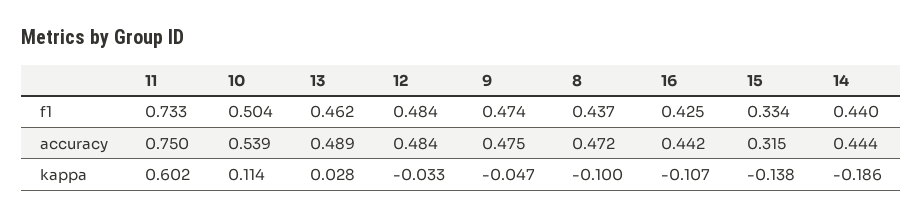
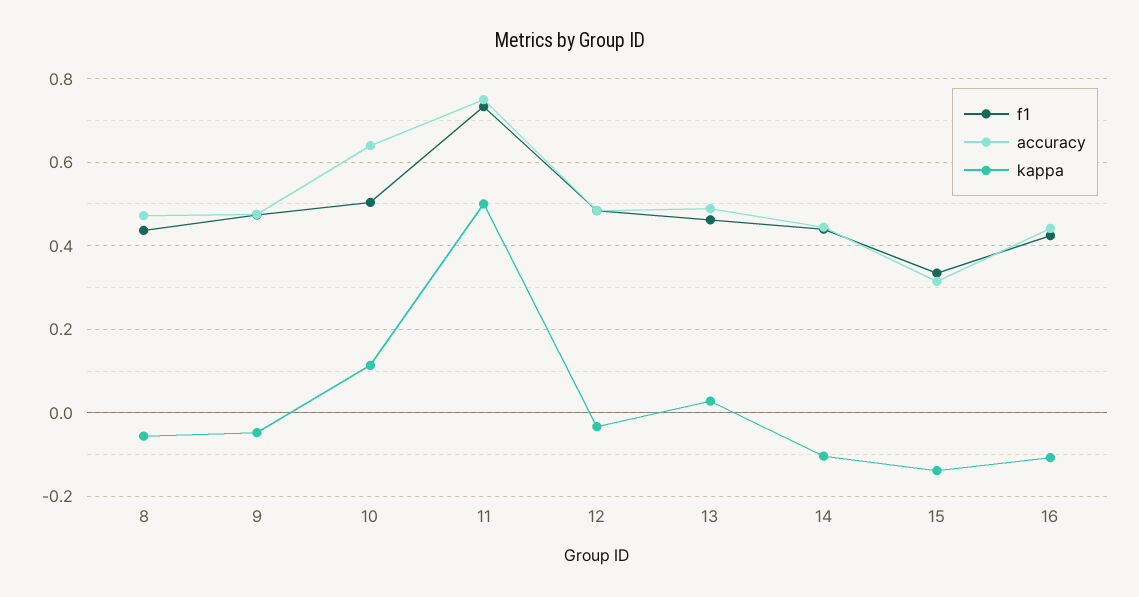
  {
    "f1": {
      "11": 0.733,
      "10": 0.504,
      "13": 0.462,
      "12": 0.484,
      "9": 0.474,
      "8": 0.437,
      "16": 0.425,
      "15": 0.334,
      "14": 0.44
    },
    "accuracy": {
      "11": 0.75,
-     "10": 0.539,
+     "10": 0.64,
      "13": 0.489,
      "12": 0.484,
      "9": 0.475,
      "8": 0.472,
      "16": 0.442,
      "15": 0.315,
      "14": 0.444
    },
    "kappa": {
-     "11": 0.602,
+     "11": 0.5,
      "10": 0.114,
      "13": 0.028,
      "12": -0.033,
      "9": -0.047,
-     "8": -0.1,
+     "8": -0.06,
      "16": -0.107,
      "15": -0.138,
-     "14": -0.186
+     "14": -0.1
    }
  }

